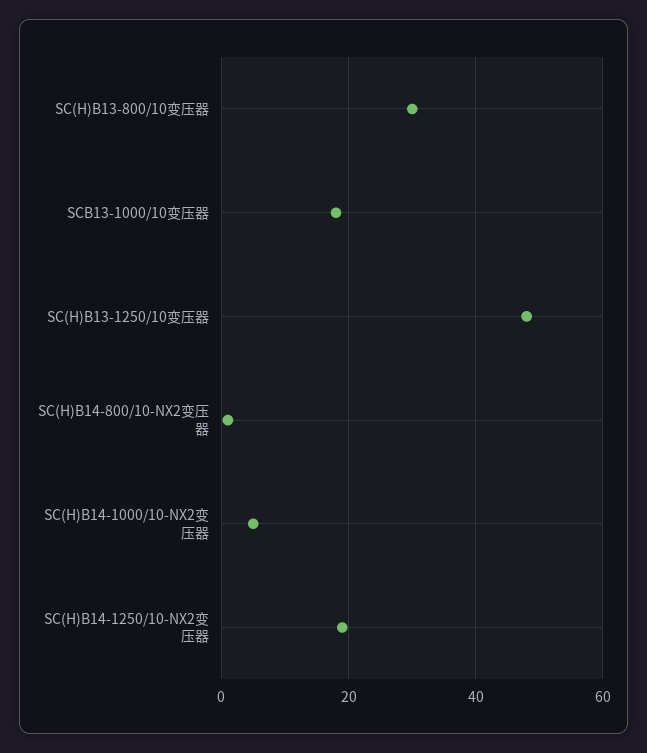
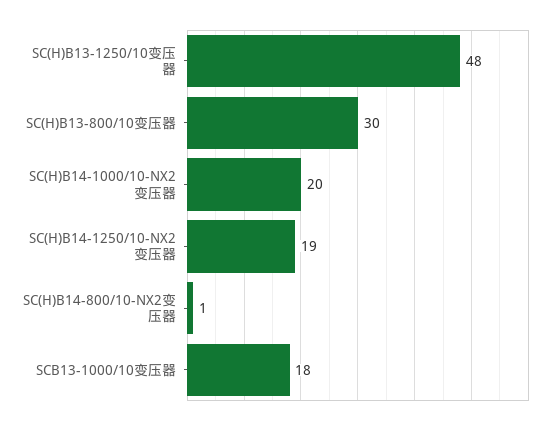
  {
    "SC(H)B13-800/10变压器": 30,
    "SCB13-1000/10变压器": 18,
    "SC(H)B13-1250/10变压器": 48,
    "SC(H)B14-800/10-NX2变压器": 1,
-   "SC(H)B14-1000/10-NX2变压器": 5,
+   "SC(H)B14-1000/10-NX2变压器": 20,
    "SC(H)B14-1250/10-NX2变压器": 19
  }

